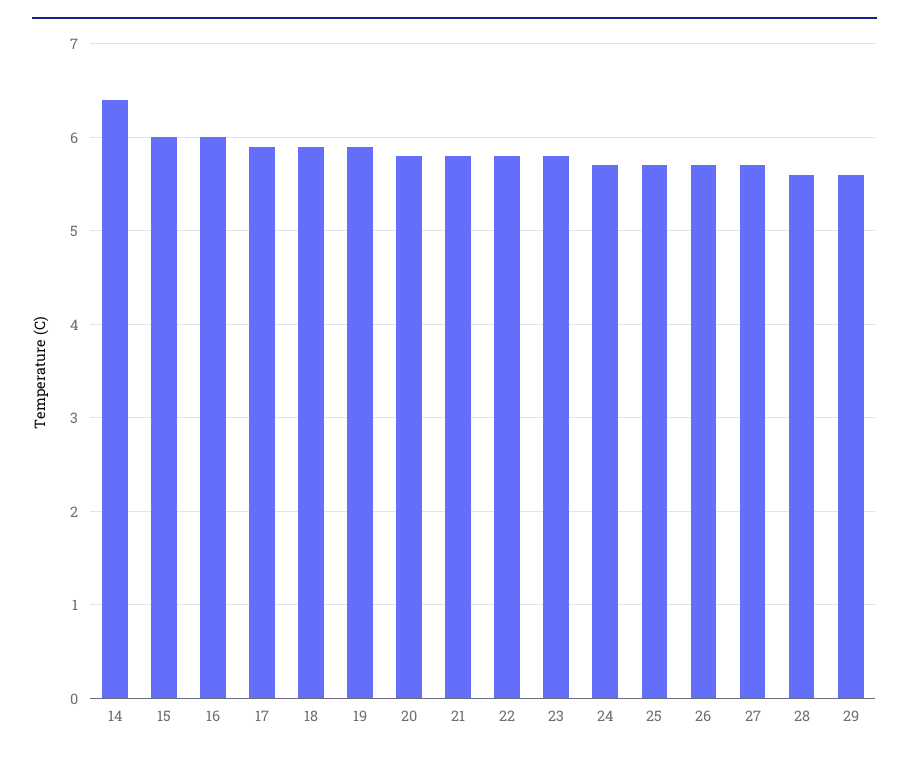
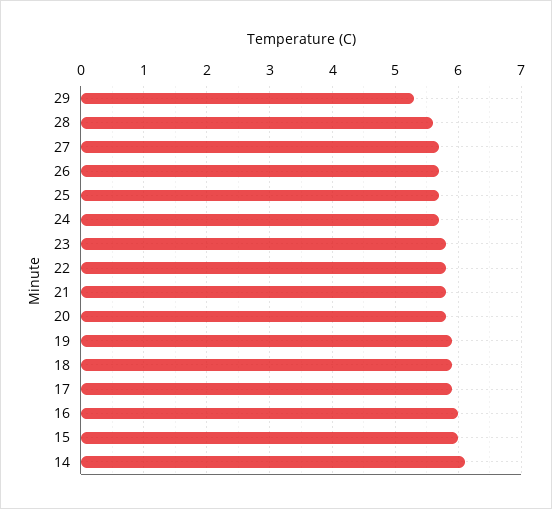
  {
-   "14": 6.4,
+   "14": 6.1,
    "15": 6,
    "16": 6,
    "17": 5.9,
    "18": 5.9,
    "19": 5.9,
    "20": 5.8,
    "21": 5.8,
    "22": 5.8,
    "23": 5.8,
    "24": 5.7,
    "25": 5.7,
    "26": 5.7,
    "27": 5.7,
    "28": 5.6,
-   "29": 5.6
+   "29": 5.3
  }

